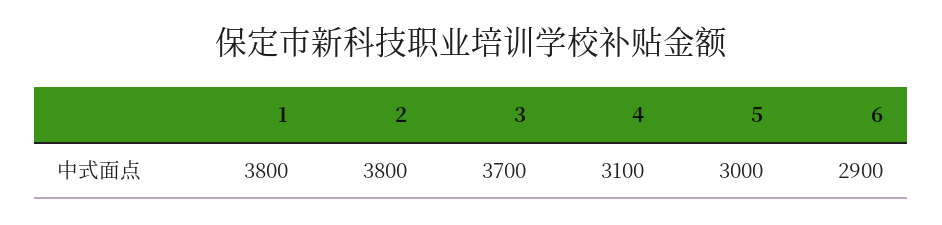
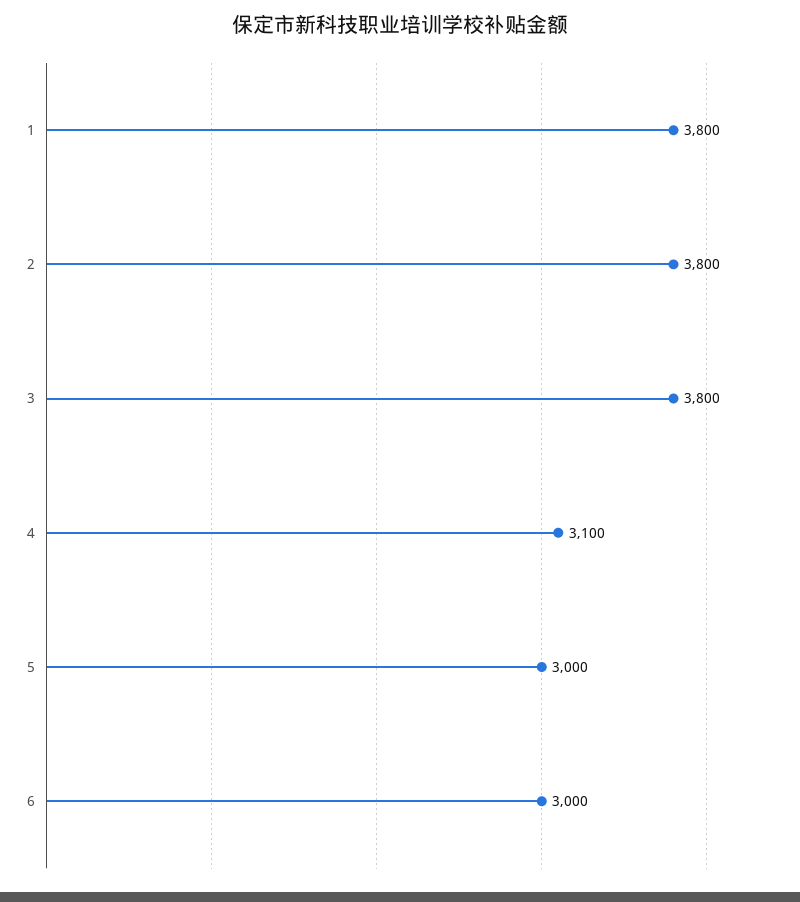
  {
    "1": 3800,
    "2": 3800,
-   "3": 3700,
+   "3": 3800,
    "4": 3100,
    "5": 3000,
-   "6": 2900
+   "6": 3000
  }

